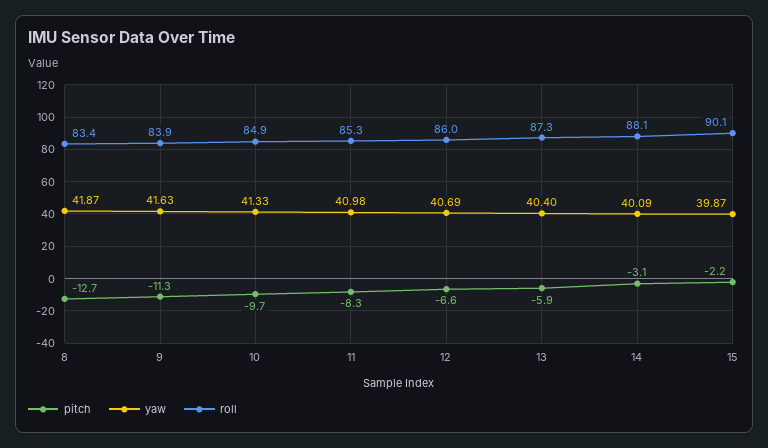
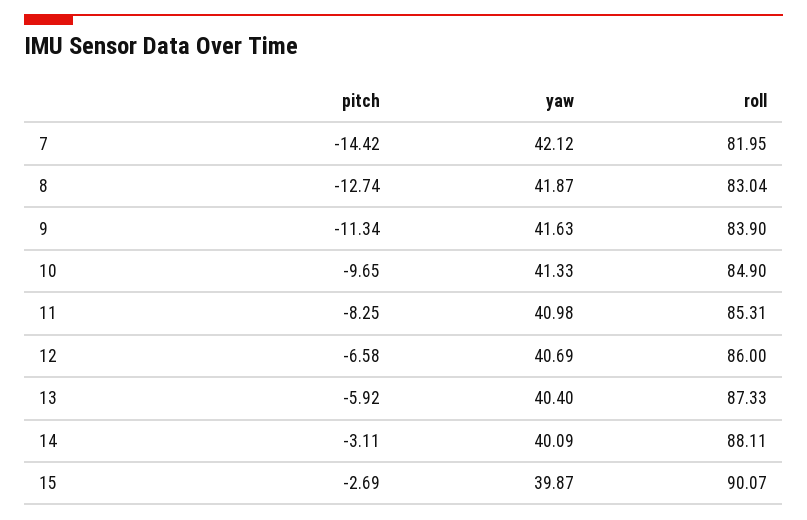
  {
    "pitch": {
      "8": -12.74,
      "9": -11.34,
      "10": -9.65,
      "11": -8.25,
      "12": -6.58,
      "13": -5.92,
      "14": -3.11,
-     "15": -2.2
+     "15": -2.69,
+     "7": -14.42
    },
    "yaw": {
      "8": 41.87,
      "9": 41.63,
      "10": 41.33,
      "11": 40.98,
      "12": 40.69,
      "13": 40.4,
      "14": 40.09,
-     "15": 39.87
+     "15": 39.87,
+     "7": 42.12
    },
    "roll": {
-     "8": 83.4,
+     "8": 83.04,
      "9": 83.9,
      "10": 84.9,
      "11": 85.31,
      "12": 86,
      "13": 87.33,
      "14": 88.11,
-     "15": 90.07
+     "15": 90.07,
+     "7": 81.95
    }
  }

